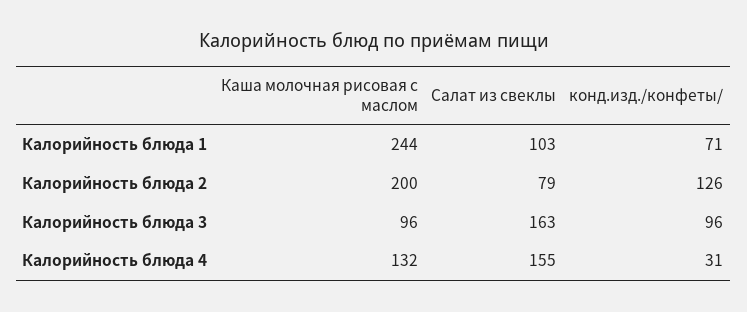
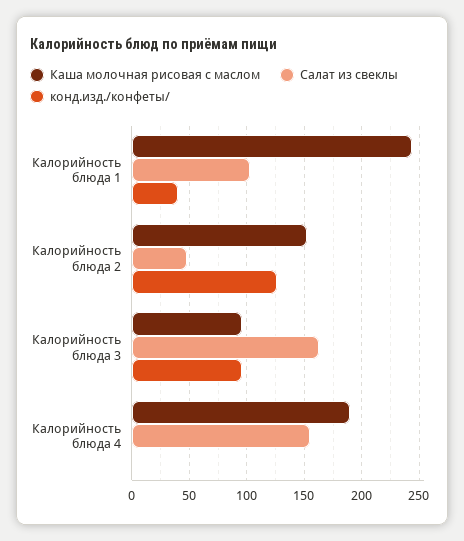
  {
    "Каша молочная рисовая с маслом": {
      "Калорийность блюда 1": 244,
-     "Калорийность блюда 2": 200,
+     "Калорийность блюда 2": 150,
      "Калорийность блюда 3": 96,
-     "Калорийность блюда 4": 132
+     "Калорийность блюда 4": 190
    },
    "Салат из свеклы": {
      "Калорийность блюда 1": 103,
-     "Калорийность блюда 2": 79,
+     "Калорийность блюда 2": 50,
      "Калорийность блюда 3": 163,
      "Калорийность блюда 4": 155
    },
    "конд.изд./конфеты/": {
-     "Калорийность блюда 1": 71,
+     "Калорийность блюда 1": 40,
      "Калорийность блюда 2": 126,
      "Калорийность блюда 3": 96,
-     "Калорийность блюда 4": 31
+     "Калорийность блюда 4": 0
    }
  }

